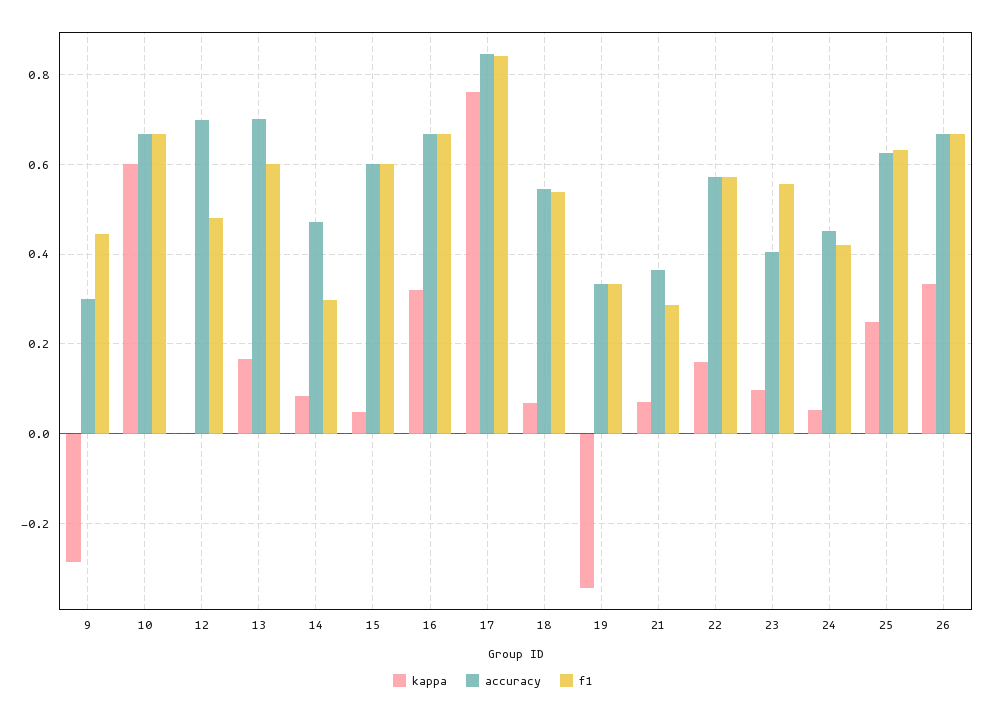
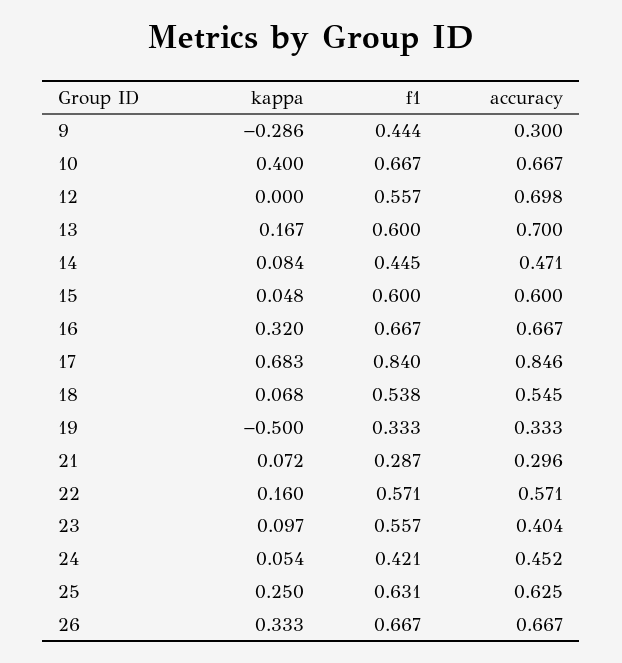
  {
    "kappa": {
      "9": -0.286,
-     "10": 0.6,
+     "10": 0.4,
      "12": 0,
      "13": 0.167,
      "14": 0.084,
      "15": 0.048,
      "16": 0.32,
-     "17": 0.76,
+     "17": 0.683,
      "18": 0.068,
-     "19": -0.34,
+     "19": -0.5,
      "21": 0.072,
      "22": 0.16,
      "23": 0.097,
      "24": 0.054,
      "25": 0.25,
      "26": 0.333
    },
    "accuracy": {
      "9": 0.3,
      "10": 0.667,
      "12": 0.698,
      "13": 0.7,
      "14": 0.471,
      "15": 0.6,
      "16": 0.667,
      "17": 0.846,
      "18": 0.545,
      "19": 0.333,
-     "21": 0.36,
+     "21": 0.296,
      "22": 0.571,
      "23": 0.404,
      "24": 0.452,
      "25": 0.625,
      "26": 0.667
    },
    "f1": {
      "9": 0.444,
      "10": 0.667,
-     "12": 0.48,
+     "12": 0.557,
      "13": 0.6,
-     "14": 0.3,
+     "14": 0.445,
      "15": 0.6,
      "16": 0.667,
      "17": 0.84,
      "18": 0.538,
      "19": 0.333,
      "21": 0.287,
      "22": 0.571,
      "23": 0.557,
      "24": 0.421,
      "25": 0.631,
      "26": 0.667
    }
  }

